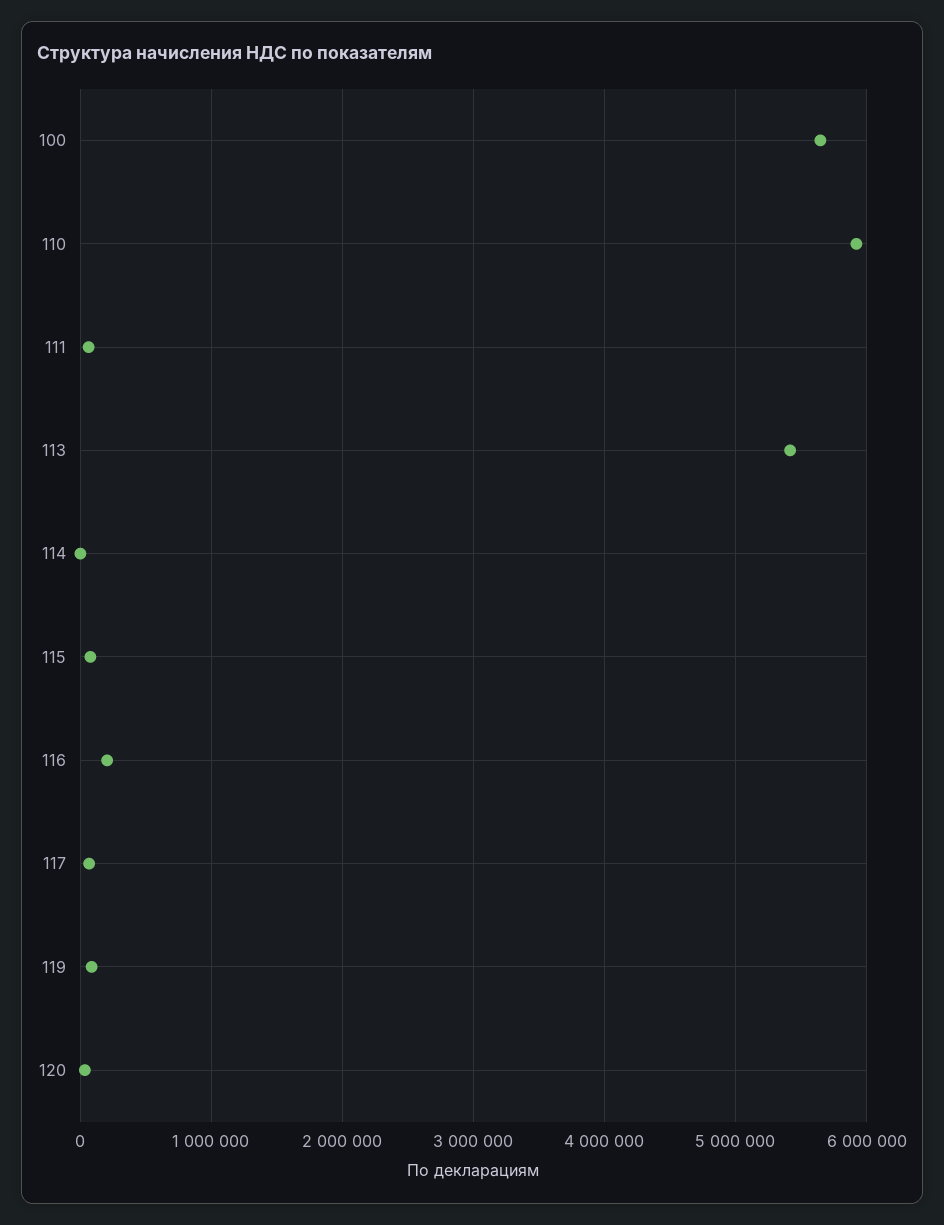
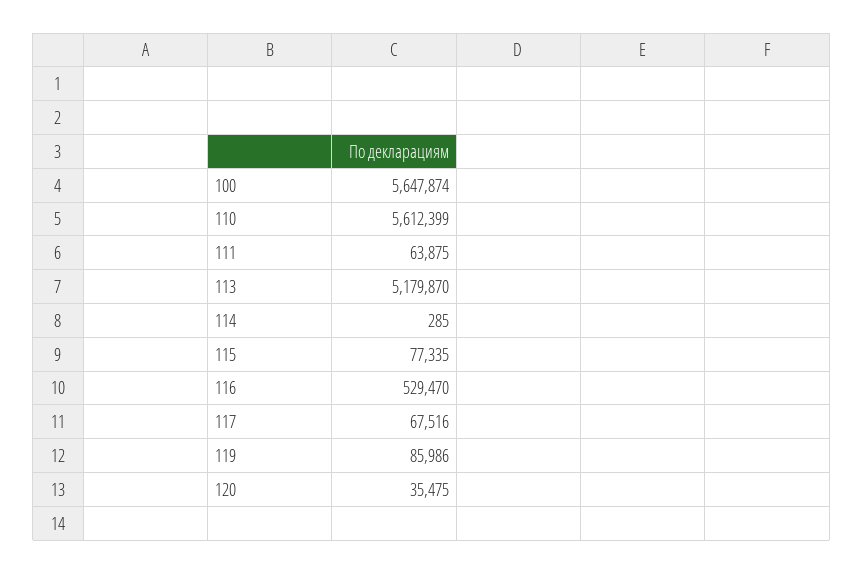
  {
    "100": 5647874,
-   "110": 5900000,
+   "110": 5612399,
    "111": 63875,
-   "113": 5400000,
+   "113": 5179870,
    "114": 285,
    "115": 77335,
-   "116": 200000,
+   "116": 529470,
    "117": 67516,
    "119": 85986,
    "120": 35475
  }

